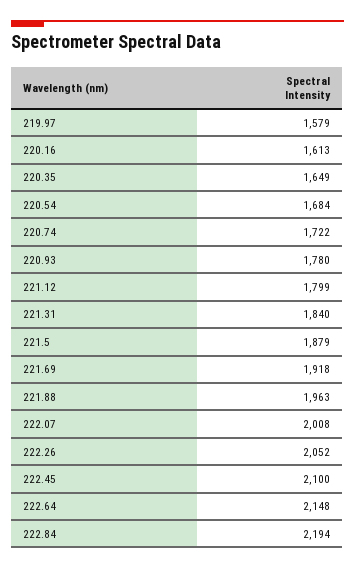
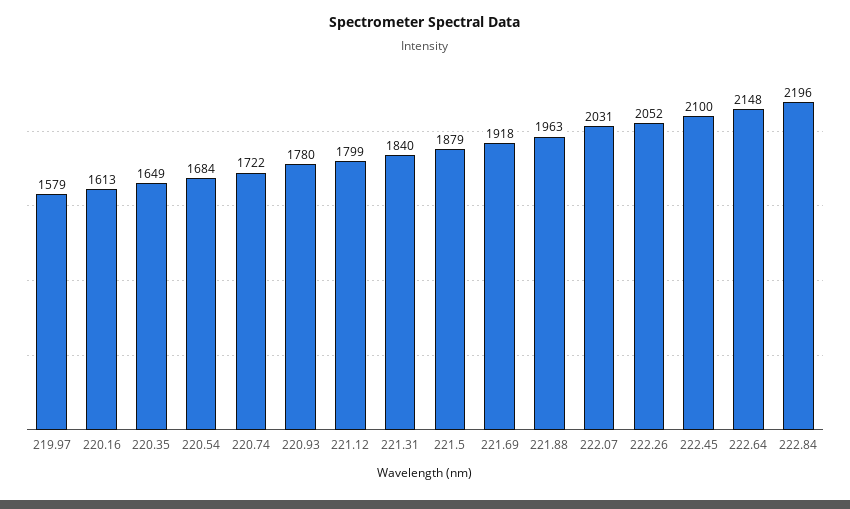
  {
    "219.97": 1579,
    "220.16": 1613,
    "220.35": 1649,
    "220.54": 1684,
    "220.74": 1722,
    "220.93": 1780,
    "221.12": 1799,
    "221.31": 1840,
    "221.5": 1879,
    "221.69": 1918,
    "221.88": 1963,
-   "222.07": 2008,
+   "222.07": 2031,
    "222.26": 2052,
    "222.45": 2100,
    "222.64": 2148,
-   "222.84": 2194
+   "222.84": 2196
  }

